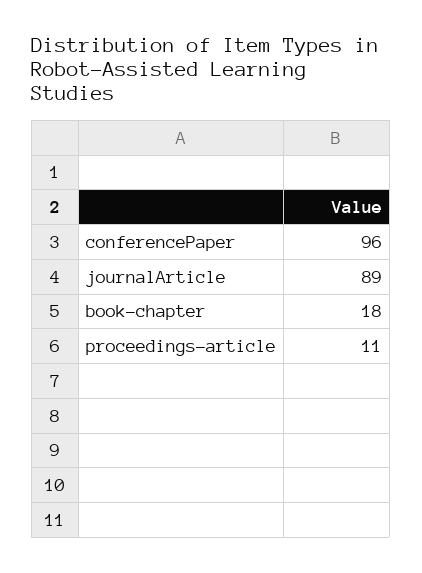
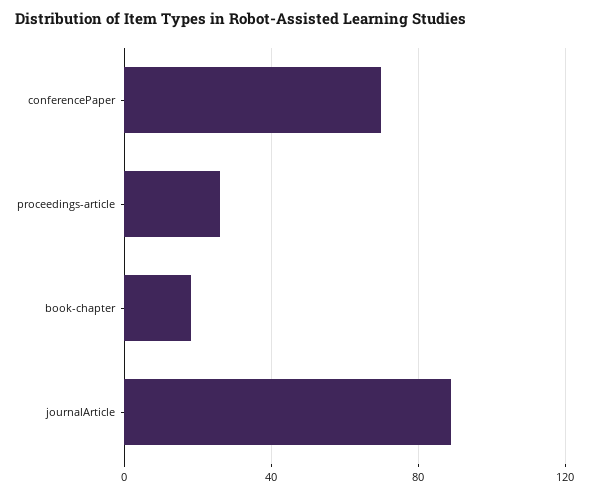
  {
-   "conferencePaper": 96,
+   "conferencePaper": 70,
    "journalArticle": 89,
    "book-chapter": 18,
-   "proceedings-article": 11
+   "proceedings-article": 25
  }

